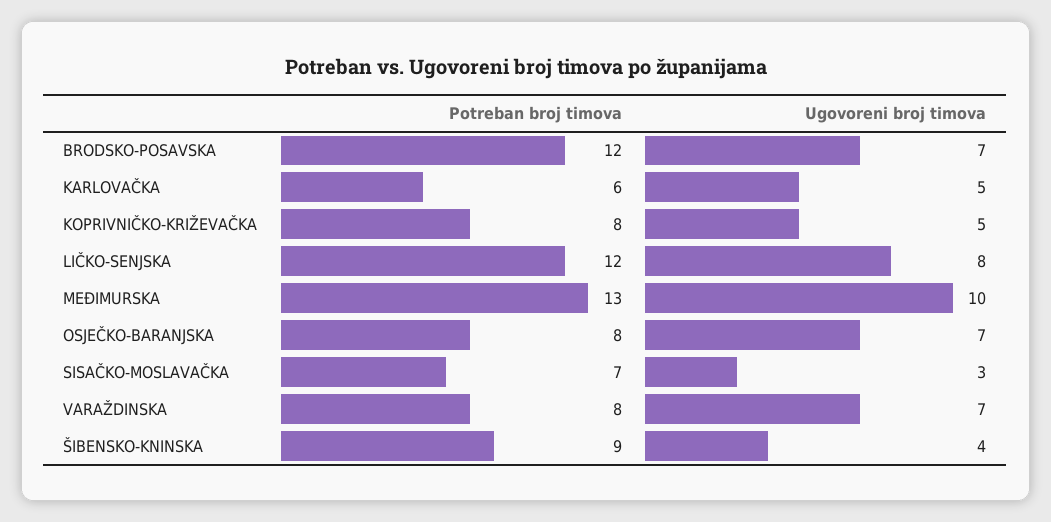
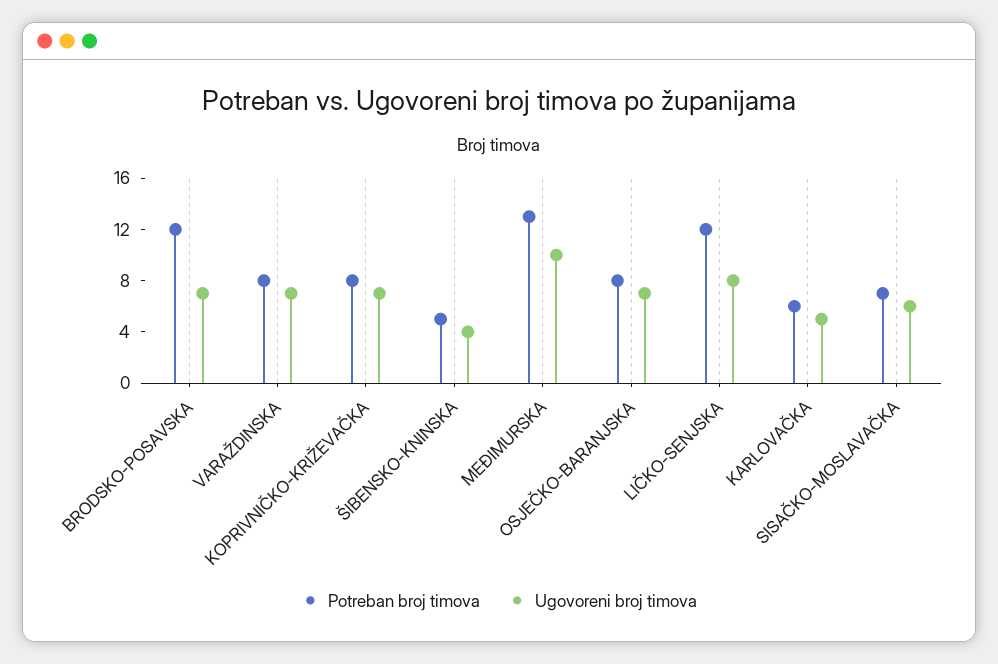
  {
    "Potreban broj timova": {
      "BRODSKO-POSAVSKA": 12,
      "KARLOVAČKA": 6,
      "KOPRIVNIČKO-KRIŽEVAČKA": 8,
      "LIČKO-SENJSKA": 12,
      "MEĐIMURSKA": 13,
      "OSJEČKO-BARANJSKA": 8,
      "SISAČKO-MOSLAVAČKA": 7,
      "VARAŽDINSKA": 8,
-     "ŠIBENSKO-KNINSKA": 9
+     "ŠIBENSKO-KNINSKA": 5
    },
    "Ugovoreni broj timova": {
      "BRODSKO-POSAVSKA": 7,
      "KARLOVAČKA": 5,
-     "KOPRIVNIČKO-KRIŽEVAČKA": 5,
+     "KOPRIVNIČKO-KRIŽEVAČKA": 7,
      "LIČKO-SENJSKA": 8,
      "MEĐIMURSKA": 10,
      "OSJEČKO-BARANJSKA": 7,
-     "SISAČKO-MOSLAVAČKA": 3,
+     "SISAČKO-MOSLAVAČKA": 6,
      "VARAŽDINSKA": 7,
      "ŠIBENSKO-KNINSKA": 4
    }
  }

